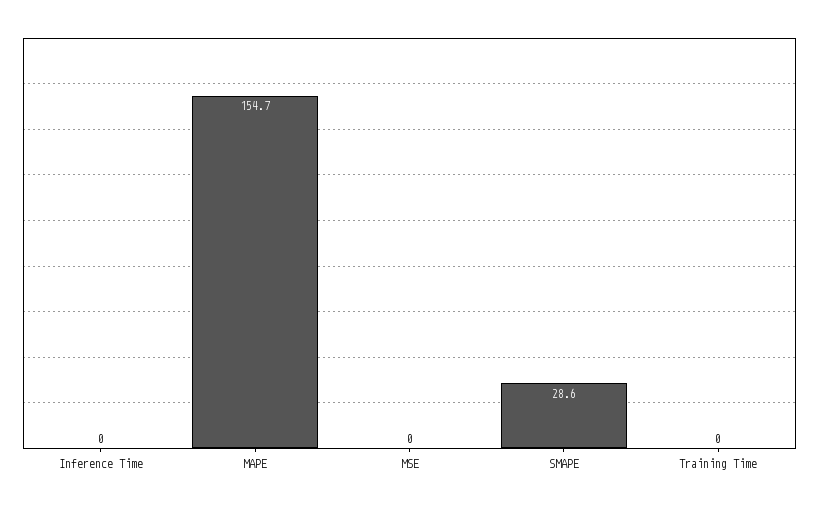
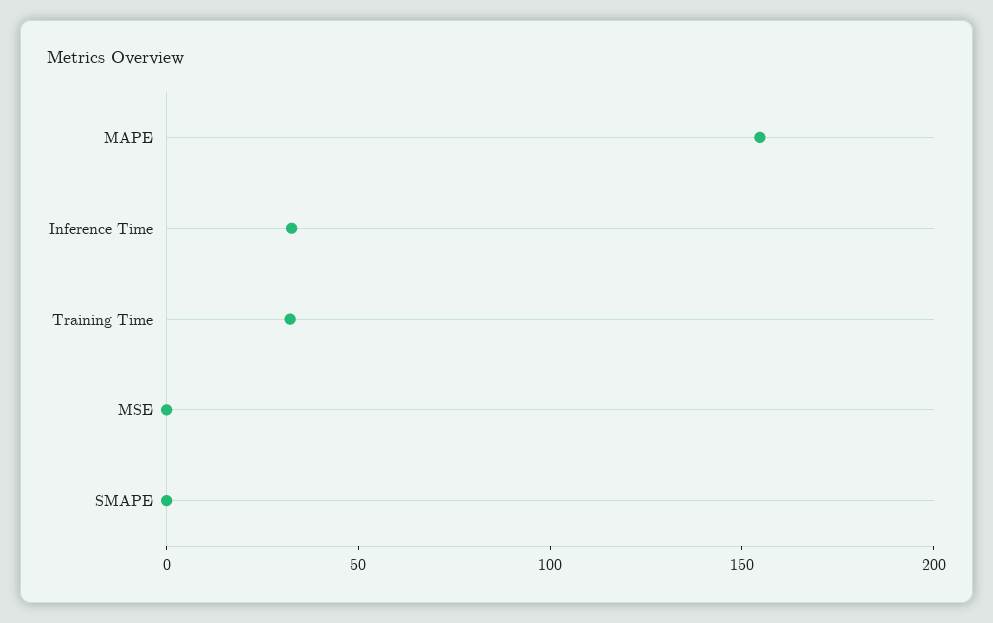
  {
-   "Inference Time": 0,
+   "Inference Time": 30,
    "MAPE": 154.7,
    "MSE": 0,
-   "SMAPE": 28.6,
+   "SMAPE": 0,
-   "Training Time": 0
+   "Training Time": 30
  }

